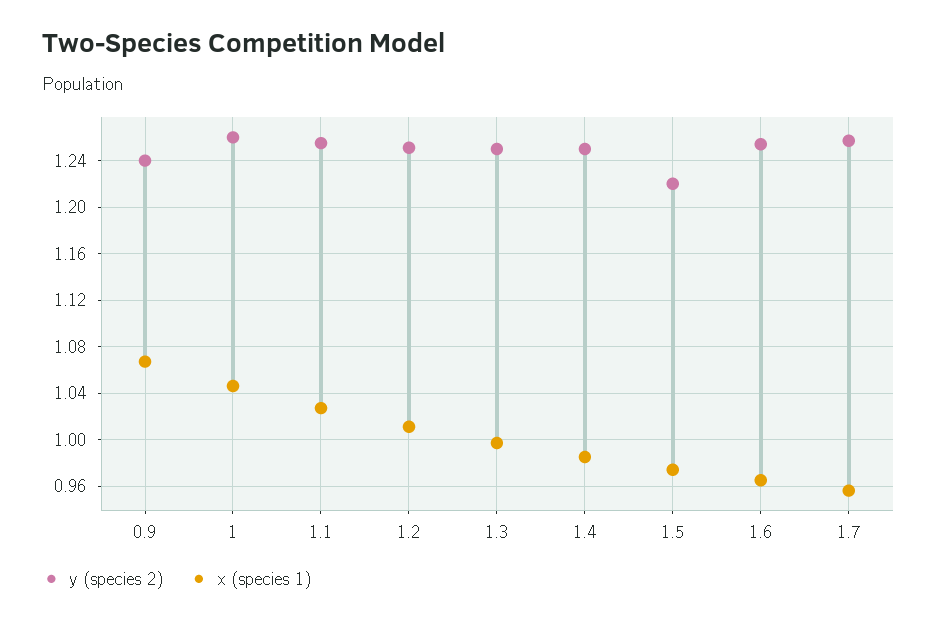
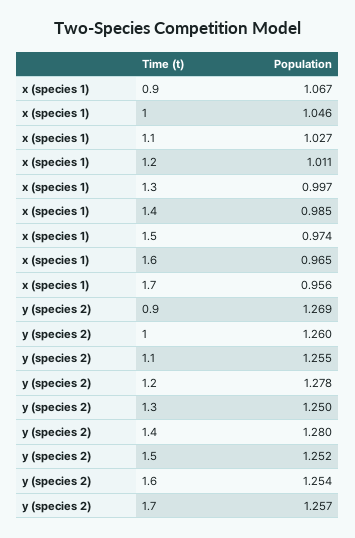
  {
    "y (species 2)": {
-     "0.9": 1.24,
+     "0.9": 1.269,
      "1": 1.26,
      "1.1": 1.255,
-     "1.2": 1.25,
+     "1.2": 1.278,
      "1.3": 1.25,
-     "1.4": 1.25,
+     "1.4": 1.28,
-     "1.5": 1.22,
+     "1.5": 1.252,
      "1.6": 1.254,
      "1.7": 1.257
    },
    "x (species 1)": {
      "0.9": 1.067,
      "1": 1.046,
      "1.1": 1.027,
      "1.2": 1.011,
      "1.3": 0.997,
      "1.4": 0.985,
      "1.5": 0.974,
      "1.6": 0.965,
      "1.7": 0.956
    }
  }

